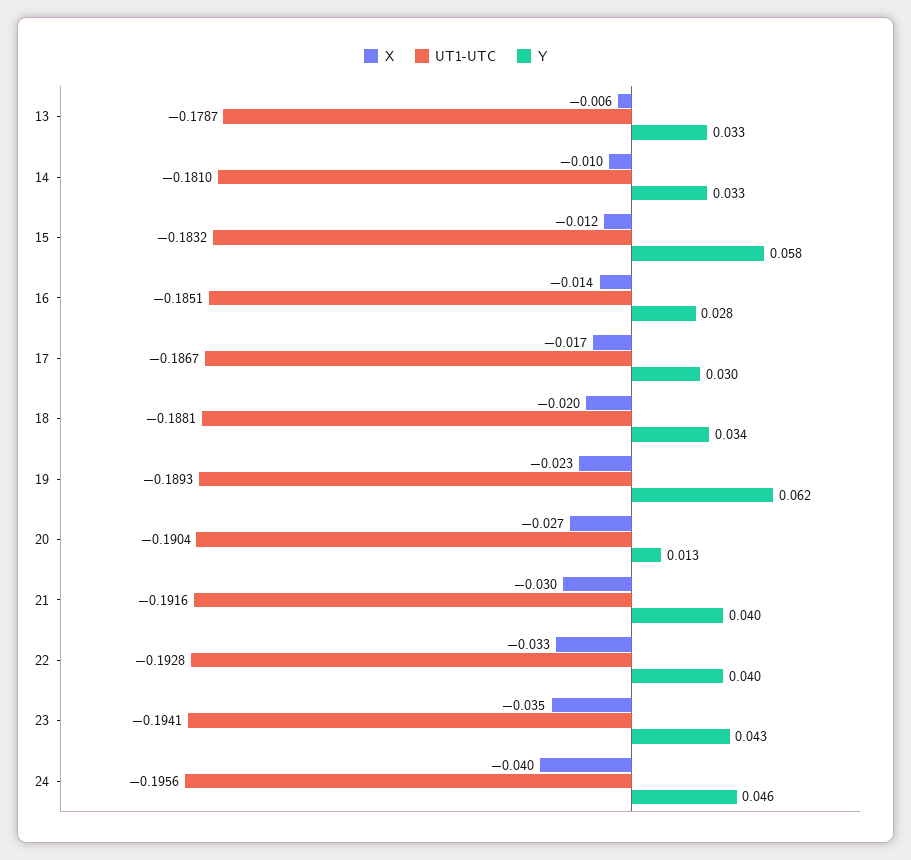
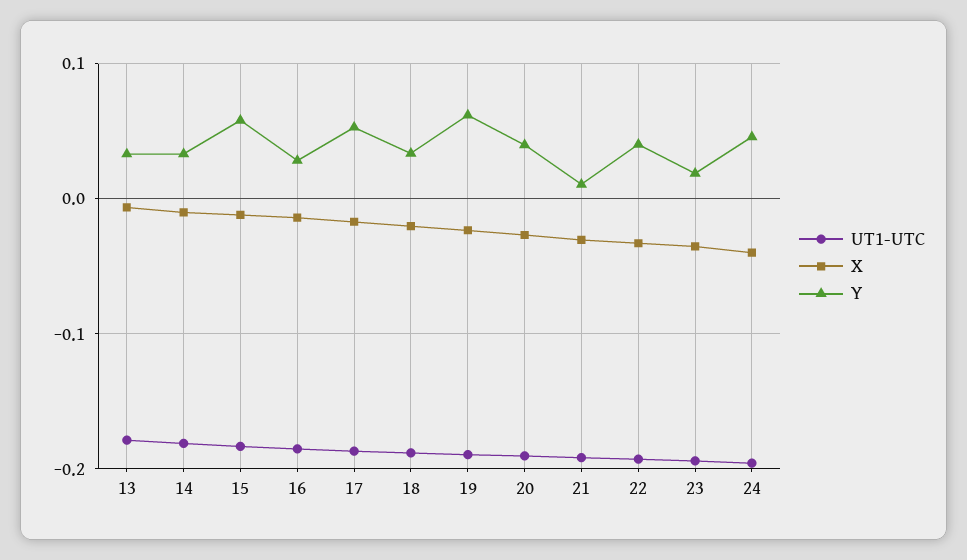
  {
    "X": {
      "13": -0.006,
      "14": -0.01,
      "15": -0.012,
      "16": -0.014,
      "17": -0.017,
      "18": -0.02,
      "19": -0.023,
      "20": -0.027,
      "21": -0.03,
      "22": -0.033,
      "23": -0.035,
      "24": -0.04
    },
    "UT1-UTC": {
      "13": -0.1787,
      "14": -0.181,
      "15": -0.1832,
      "16": -0.1851,
      "17": -0.1867,
      "18": -0.1881,
      "19": -0.1893,
      "20": -0.1904,
      "21": -0.1916,
      "22": -0.1928,
      "23": -0.1941,
      "24": -0.1956
    },
    "Y": {
      "13": 0.033,
      "14": 0.033,
      "15": 0.058,
      "16": 0.028,
-     "17": 0.03,
+     "17": 0.05,
      "18": 0.034,
      "19": 0.062,
-     "20": 0.013,
+     "20": 0.04,
-     "21": 0.04,
+     "21": 0.01,
      "22": 0.04,
-     "23": 0.043,
+     "23": 0.02,
      "24": 0.046
    }
  }

